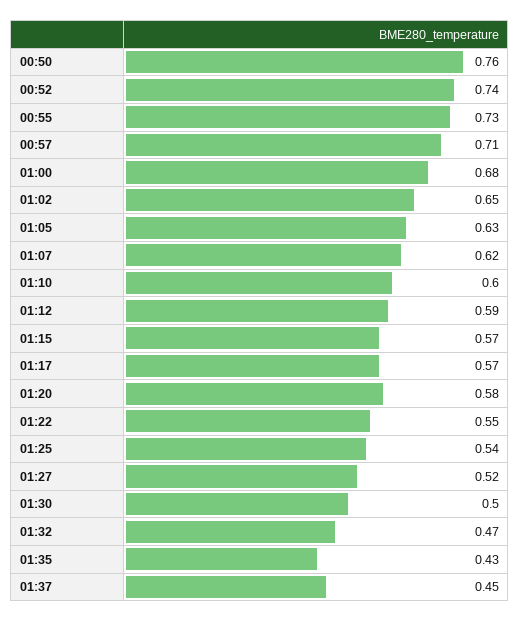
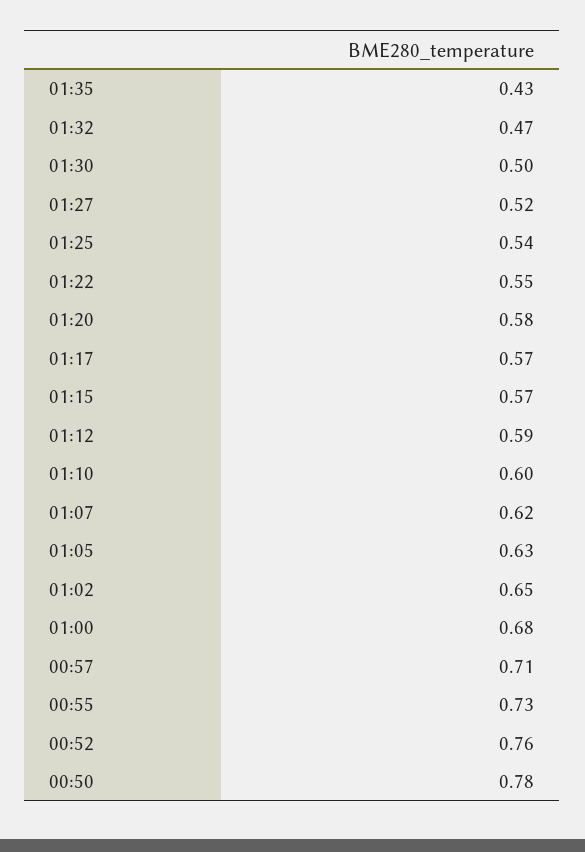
  {
-   "00:50": 0.76,
+   "00:50": 0.78,
-   "00:52": 0.74,
+   "00:52": 0.76,
    "00:55": 0.73,
    "00:57": 0.71,
    "01:00": 0.68,
    "01:02": 0.65,
    "01:05": 0.63,
    "01:07": 0.62,
    "01:10": 0.6,
    "01:12": 0.59,
    "01:15": 0.57,
    "01:17": 0.57,
    "01:20": 0.58,
    "01:22": 0.55,
    "01:25": 0.54,
    "01:27": 0.52,
    "01:30": 0.5,
    "01:32": 0.47,
-   "01:35": 0.43,
+   "01:35": 0.43
-   "01:37": 0.45
  }

